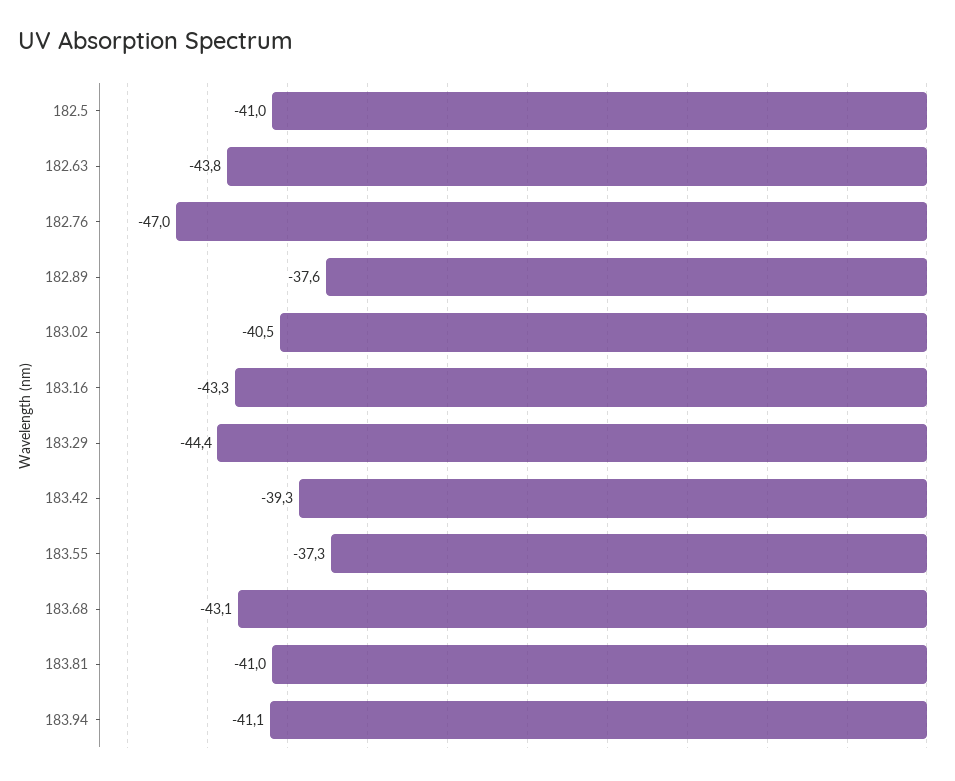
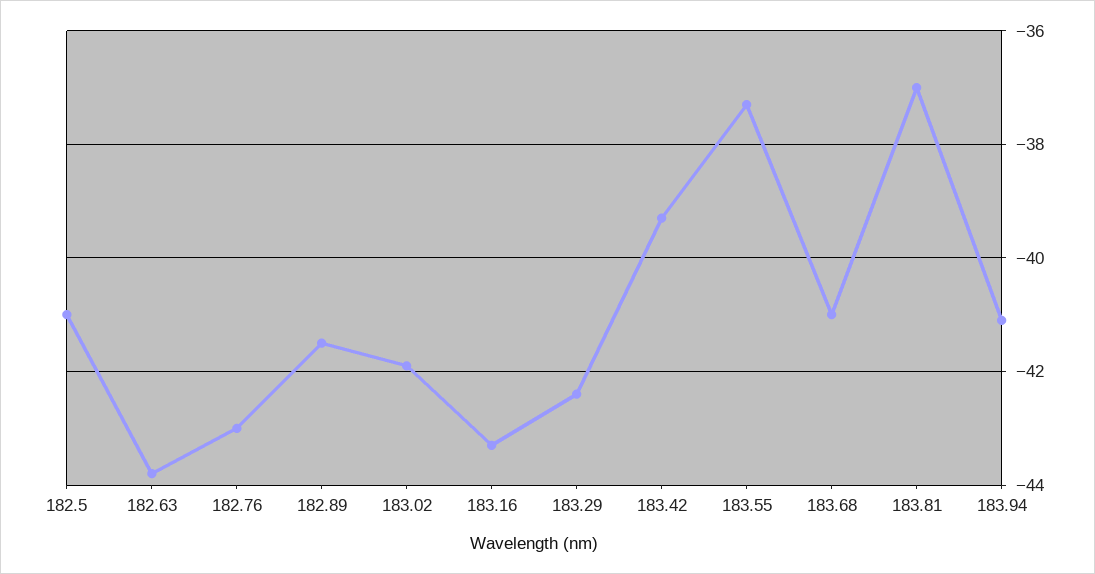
  {
    "182.5": -41,
    "182.63": -43.8,
-   "182.76": -47,
+   "182.76": -43,
-   "182.89": -37.6,
+   "182.89": -41.5,
-   "183.02": -40.5,
+   "183.02": -42,
    "183.16": -43.3,
-   "183.29": -44.4,
+   "183.29": -42.5,
    "183.42": -39.3,
    "183.55": -37.3,
-   "183.68": -43.1,
+   "183.68": -41,
-   "183.81": -41,
+   "183.81": -37,
    "183.94": -41.1
  }

